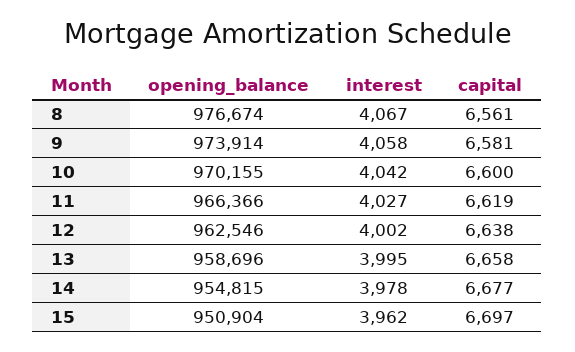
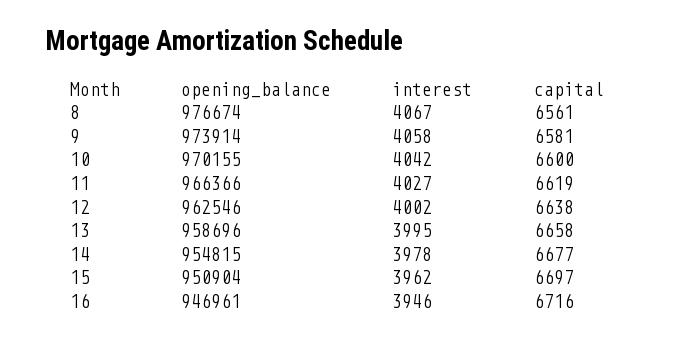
  {
    "opening_balance": {
      "8": 976674,
      "9": 973914,
      "10": 970155,
      "11": 966366,
      "12": 962546,
      "13": 958696,
      "14": 954815,
-     "15": 950904
+     "15": 950904,
+     "16": 946961
    },
    "interest": {
      "8": 4067,
      "9": 4058,
      "10": 4042,
      "11": 4027,
      "12": 4002,
      "13": 3995,
      "14": 3978,
-     "15": 3962
+     "15": 3962,
+     "16": 3946
    },
    "capital": {
      "8": 6561,
      "9": 6581,
      "10": 6600,
      "11": 6619,
      "12": 6638,
      "13": 6658,
      "14": 6677,
-     "15": 6697
+     "15": 6697,
+     "16": 6716
    }
  }

